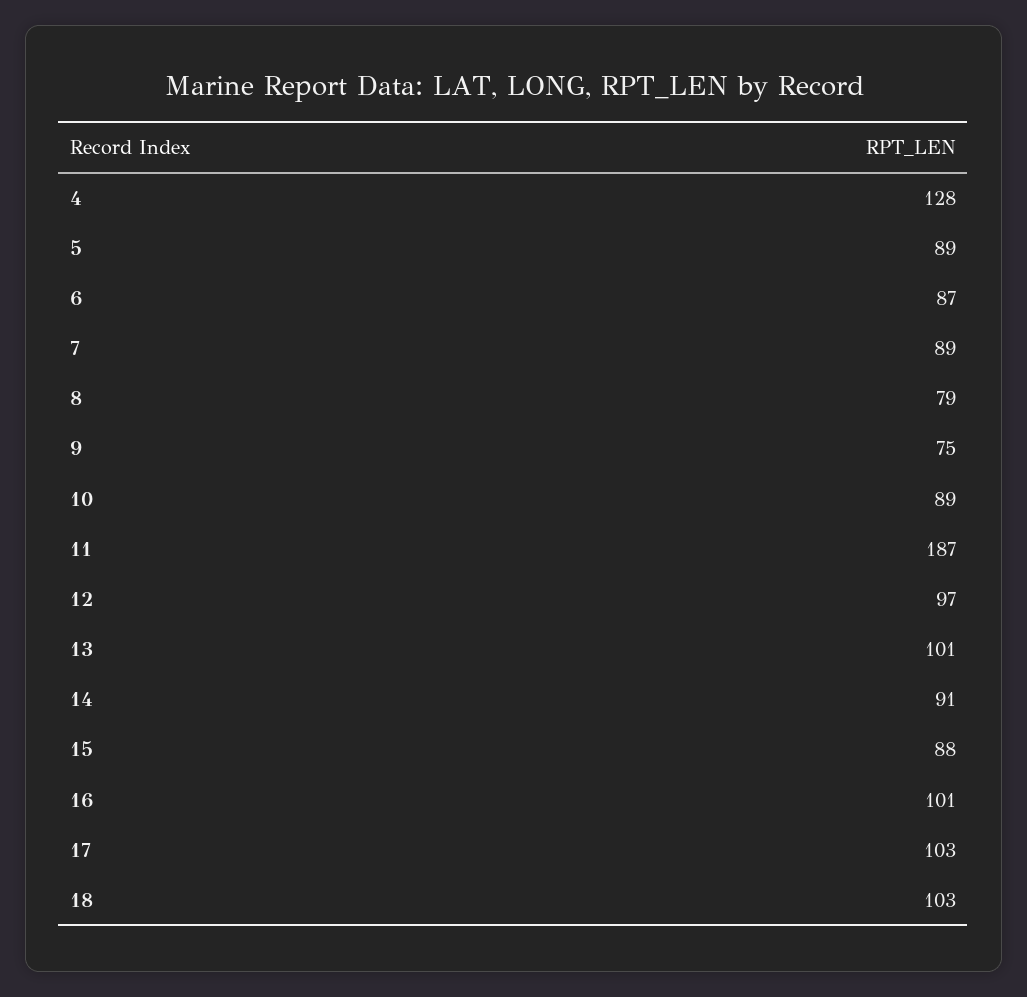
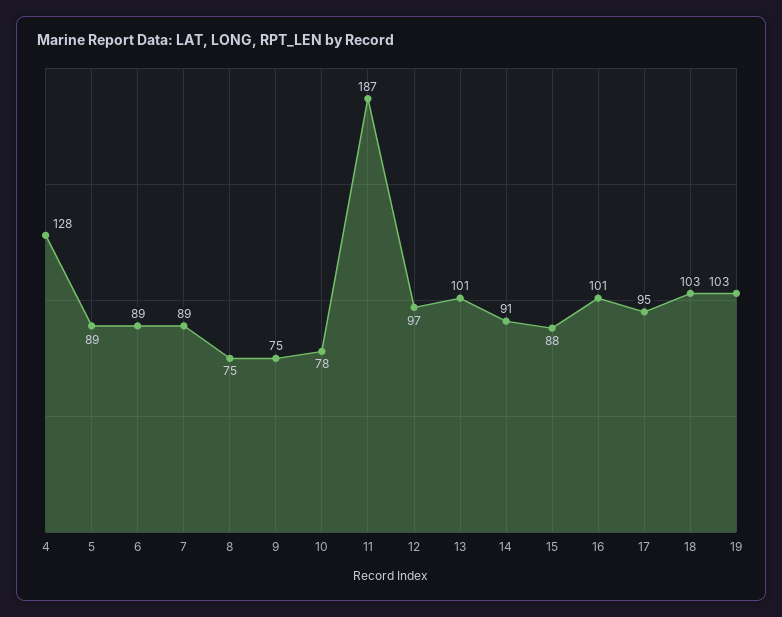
  {
    "4": 128,
    "5": 89,
-   "6": 87,
+   "6": 89,
    "7": 89,
-   "8": 79,
+   "8": 75,
    "9": 75,
-   "10": 89,
+   "10": 78,
    "11": 187,
    "12": 97,
    "13": 101,
    "14": 91,
    "15": 88,
    "16": 101,
-   "17": 103,
+   "17": 95,
-   "18": 103
+   "18": 103,
+   "19": 103
  }

